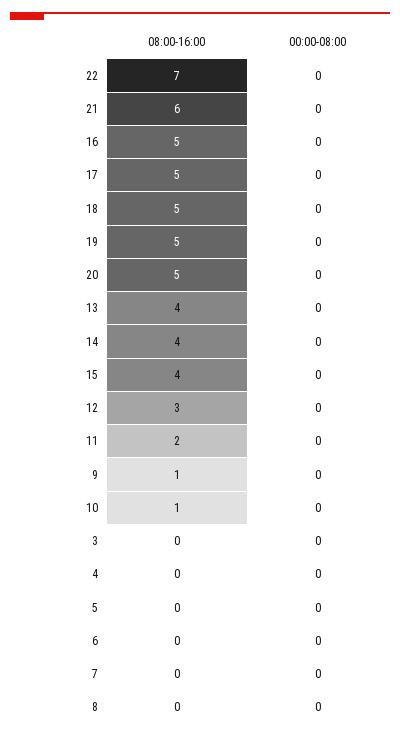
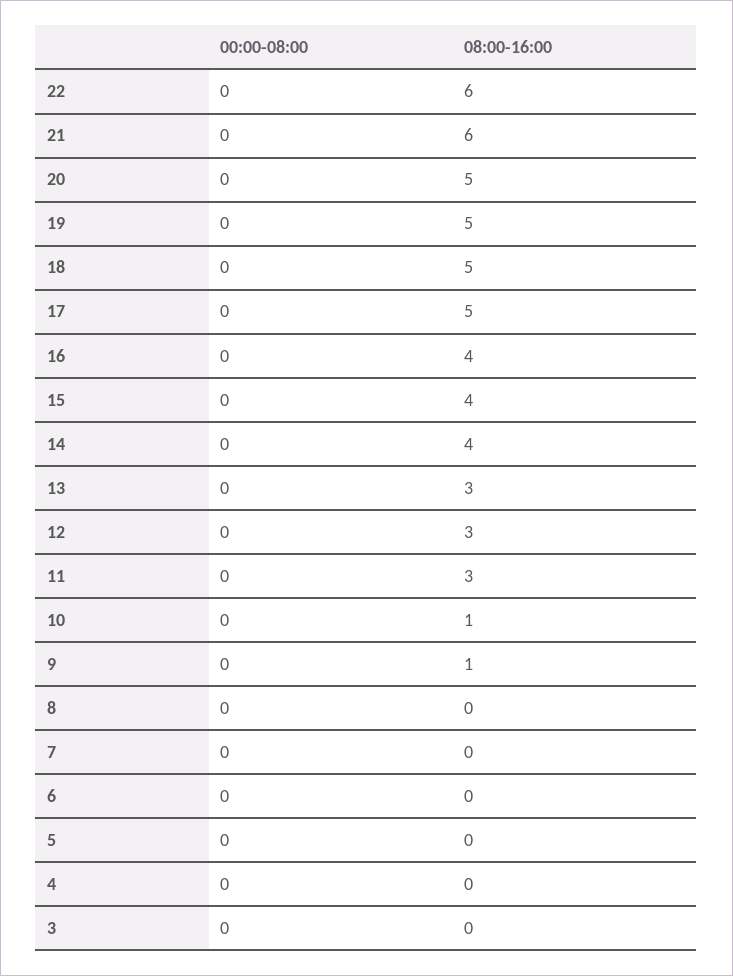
  {
    "08:00-16:00": {
-     "22": 7,
+     "22": 6,
      "21": 6,
-     "16": 5,
+     "16": 4,
      "17": 5,
      "18": 5,
      "19": 5,
      "20": 5,
-     "13": 4,
+     "13": 3,
      "14": 4,
      "15": 4,
      "12": 3,
-     "11": 2,
+     "11": 3,
      "9": 1,
      "10": 1,
      "3": 0,
      "4": 0,
      "5": 0,
      "6": 0,
      "7": 0,
      "8": 0
    },
    "00:00-08:00": {
      "22": 0,
      "21": 0,
      "16": 0,
      "17": 0,
      "18": 0,
      "19": 0,
      "20": 0,
      "13": 0,
      "14": 0,
      "15": 0,
      "12": 0,
      "11": 0,
      "9": 0,
      "10": 0,
      "3": 0,
      "4": 0,
      "5": 0,
      "6": 0,
      "7": 0,
      "8": 0
    }
  }

